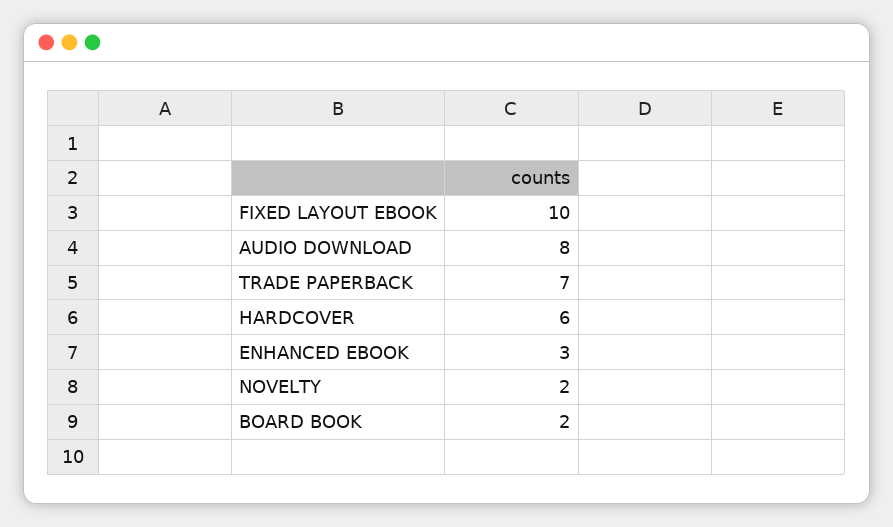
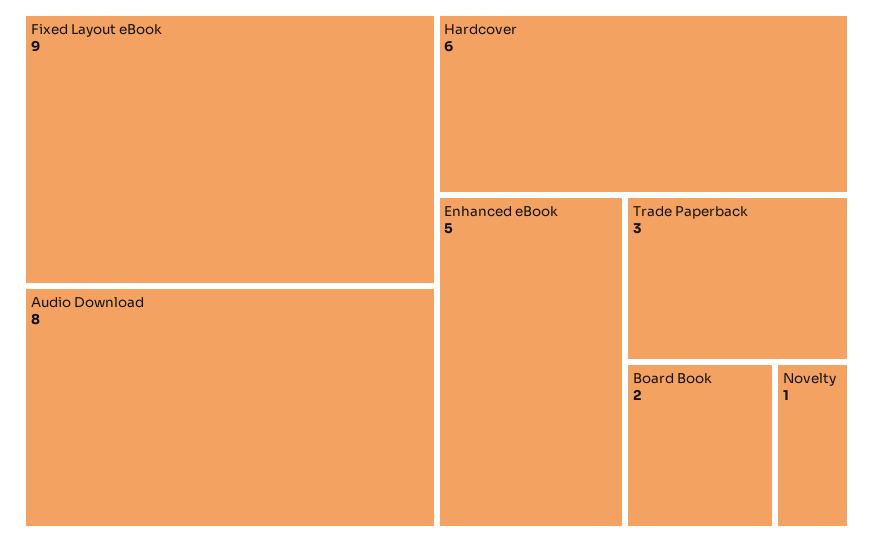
  {
-   "FIXED LAYOUT EBOOK": 10,
+   "FIXED LAYOUT EBOOK": 9,
    "AUDIO DOWNLOAD": 8,
-   "TRADE PAPERBACK": 7,
+   "TRADE PAPERBACK": 3,
    "HARDCOVER": 6,
-   "ENHANCED EBOOK": 3,
+   "ENHANCED EBOOK": 5,
-   "NOVELTY": 2,
+   "NOVELTY": 1,
    "BOARD BOOK": 2
  }

